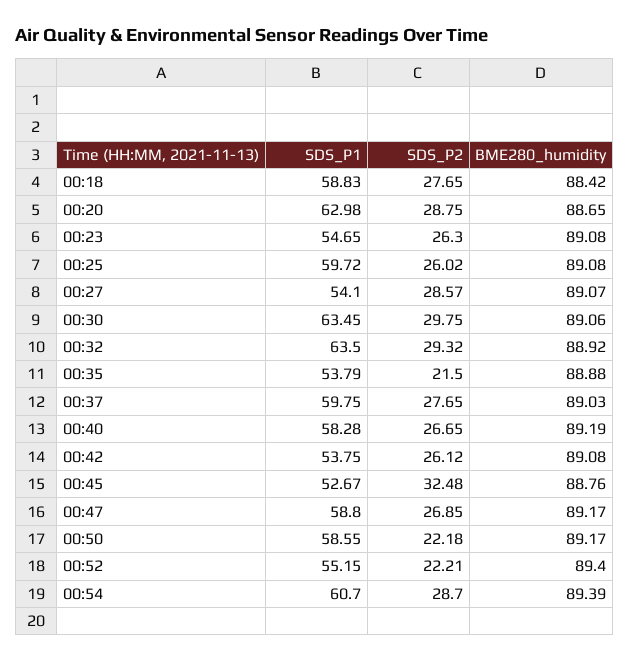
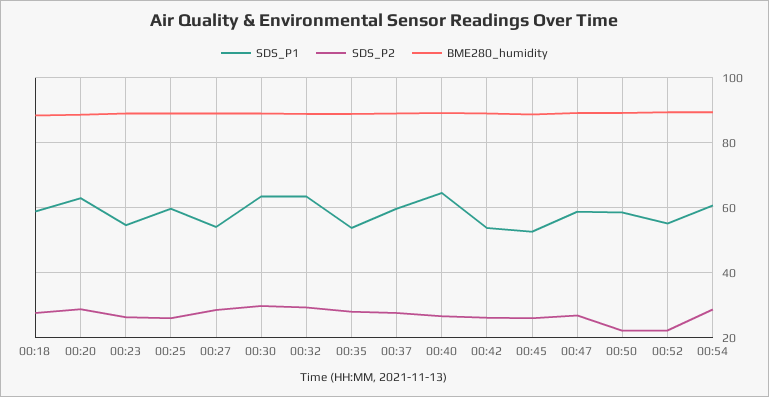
  {
    "SDS_P1": {
      "00:18": 58.83,
      "00:20": 62.98,
      "00:23": 54.65,
      "00:25": 59.72,
      "00:27": 54.1,
      "00:30": 63.45,
      "00:32": 63.5,
      "00:35": 53.79,
      "00:37": 59.75,
-     "00:40": 58.28,
+     "00:40": 64,
      "00:42": 53.75,
      "00:45": 52.67,
      "00:47": 58.8,
      "00:50": 58.55,
      "00:52": 55.15,
      "00:54": 60.7
    },
    "SDS_P2": {
      "00:18": 27.65,
      "00:20": 28.75,
      "00:23": 26.3,
      "00:25": 26.02,
      "00:27": 28.57,
      "00:30": 29.75,
      "00:32": 29.32,
-     "00:35": 21.5,
+     "00:35": 28,
      "00:37": 27.65,
      "00:40": 26.65,
      "00:42": 26.12,
-     "00:45": 32.48,
+     "00:45": 26,
      "00:47": 26.85,
      "00:50": 22.18,
      "00:52": 22.21,
      "00:54": 28.7
    },
    "BME280_humidity": {
      "00:18": 88.42,
      "00:20": 88.65,
      "00:23": 89.08,
      "00:25": 89.08,
      "00:27": 89.07,
      "00:30": 89.06,
      "00:32": 88.92,
      "00:35": 88.88,
      "00:37": 89.03,
      "00:40": 89.19,
      "00:42": 89.08,
      "00:45": 88.76,
      "00:47": 89.17,
      "00:50": 89.17,
      "00:52": 89.4,
      "00:54": 89.39
    }
  }

